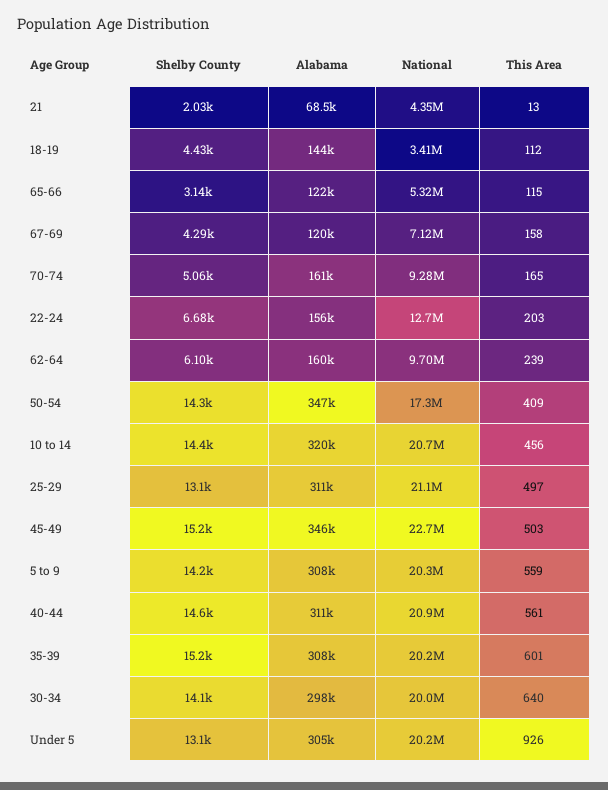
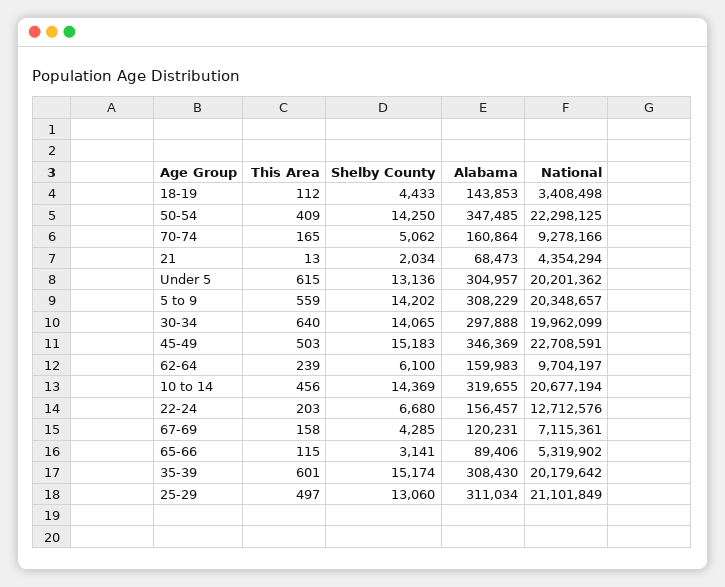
  {
    "Shelby County": {
      "21": 2034,
      "18-19": 4433,
      "65-66": 3141,
      "67-69": 4285,
      "70-74": 5062,
      "22-24": 6680,
      "62-64": 6100,
      "50-54": 14250,
      "10 to 14": 14369,
      "25-29": 13060,
      "45-49": 15183,
      "5 to 9": 14202,
-     "40-44": 14600,
      "35-39": 15174,
      "30-34": 14065,
      "Under 5": 13136
    },
    "Alabama": {
      "21": 68473,
      "18-19": 143853,
-     "65-66": 122000,
+     "65-66": 89406,
      "67-69": 120231,
      "70-74": 160864,
      "22-24": 156457,
      "62-64": 159983,
      "50-54": 347485,
      "10 to 14": 319655,
      "25-29": 311034,
      "45-49": 346369,
      "5 to 9": 308229,
-     "40-44": 311000,
      "35-39": 308430,
      "30-34": 297888,
      "Under 5": 304957
    },
    "National": {
      "21": 4354294,
      "18-19": 3408498,
      "65-66": 5319902,
      "67-69": 7115361,
      "70-74": 9278166,
      "22-24": 12712576,
      "62-64": 9704197,
-     "50-54": 17300000,
+     "50-54": 22298125,
      "10 to 14": 20677194,
      "25-29": 21101849,
      "45-49": 22708591,
      "5 to 9": 20348657,
-     "40-44": 20900000,
      "35-39": 20179642,
      "30-34": 19962099,
      "Under 5": 20201362
    },
    "This Area": {
      "21": 13,
      "18-19": 112,
      "65-66": 115,
      "67-69": 158,
      "70-74": 165,
      "22-24": 203,
      "62-64": 239,
      "50-54": 409,
      "10 to 14": 456,
      "25-29": 497,
      "45-49": 503,
      "5 to 9": 559,
-     "40-44": 561,
      "35-39": 601,
      "30-34": 640,
-     "Under 5": 926
+     "Under 5": 615
    }
  }

